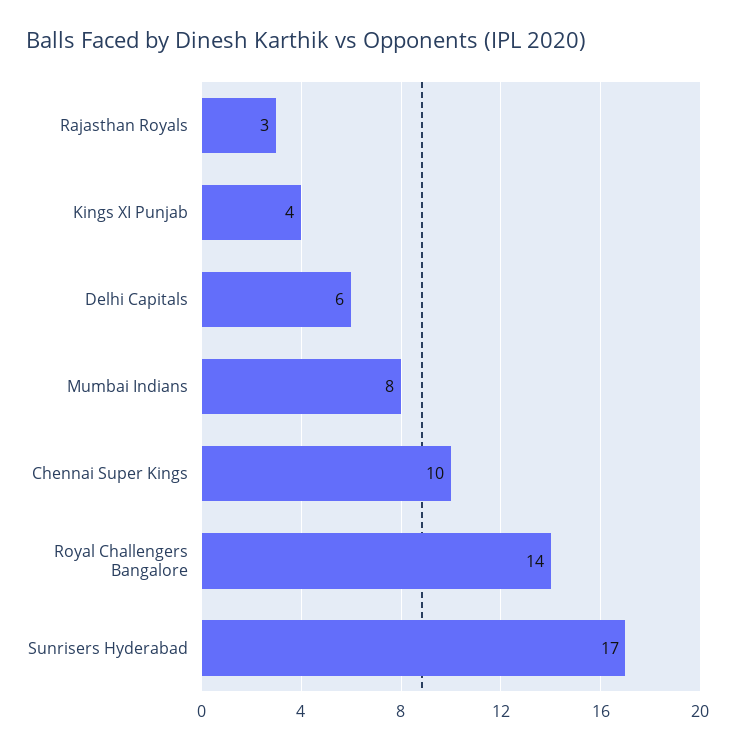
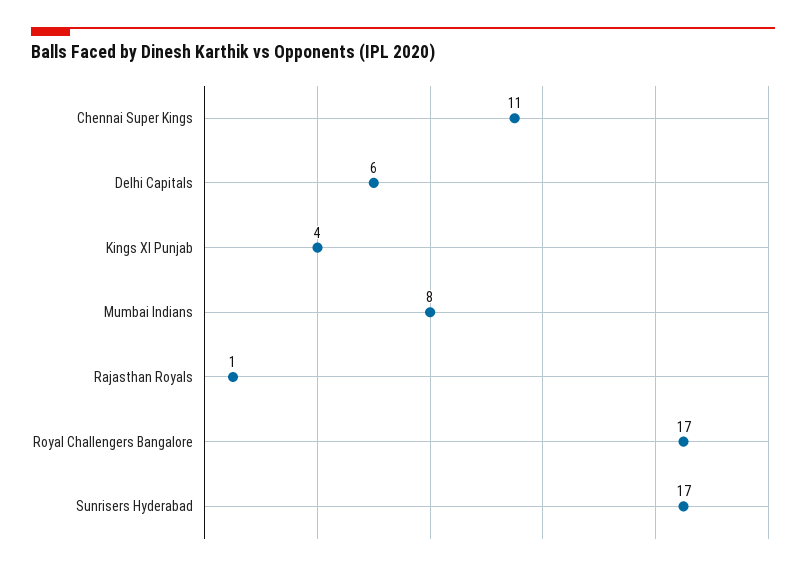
  {
-   "Rajasthan Royals": 3,
+   "Rajasthan Royals": 1,
    "Kings XI Punjab": 4,
    "Delhi Capitals": 6,
    "Mumbai Indians": 8,
-   "Chennai Super Kings": 10,
+   "Chennai Super Kings": 11,
-   "Royal Challengers Bangalore": 14,
+   "Royal Challengers Bangalore": 17,
    "Sunrisers Hyderabad": 17
  }

